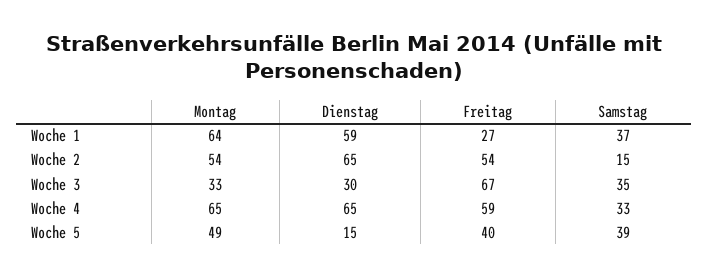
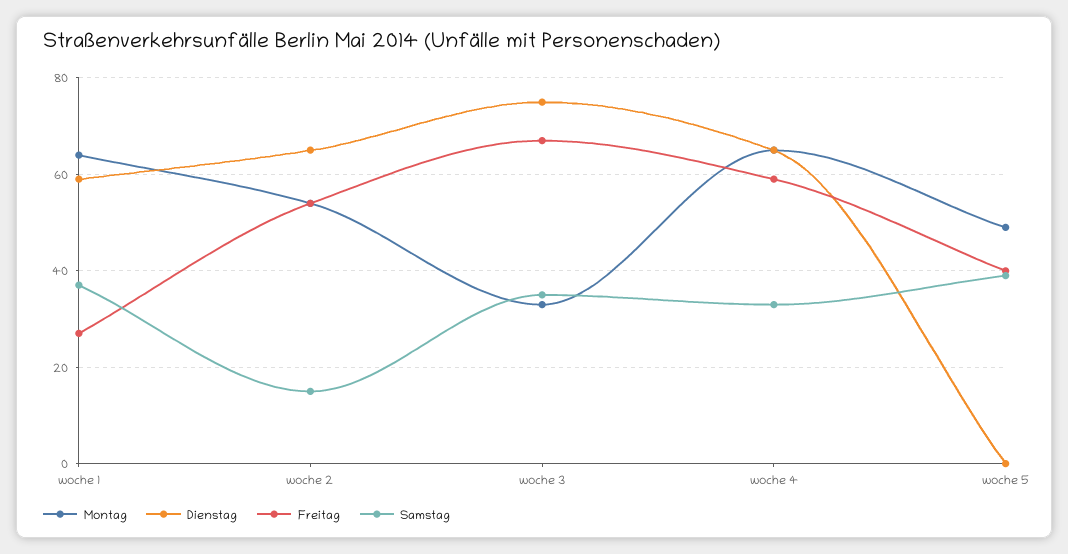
  {
    "Montag": {
      "Woche 1": 64,
      "Woche 2": 54,
      "Woche 3": 33,
      "Woche 4": 65,
      "Woche 5": 49
    },
    "Dienstag": {
      "Woche 1": 59,
      "Woche 2": 65,
-     "Woche 3": 30,
+     "Woche 3": 75,
      "Woche 4": 65,
-     "Woche 5": 15
+     "Woche 5": 0
    },
    "Freitag": {
      "Woche 1": 27,
      "Woche 2": 54,
      "Woche 3": 67,
      "Woche 4": 59,
      "Woche 5": 40
    },
    "Samstag": {
      "Woche 1": 37,
      "Woche 2": 15,
      "Woche 3": 35,
      "Woche 4": 33,
      "Woche 5": 39
    }
  }

